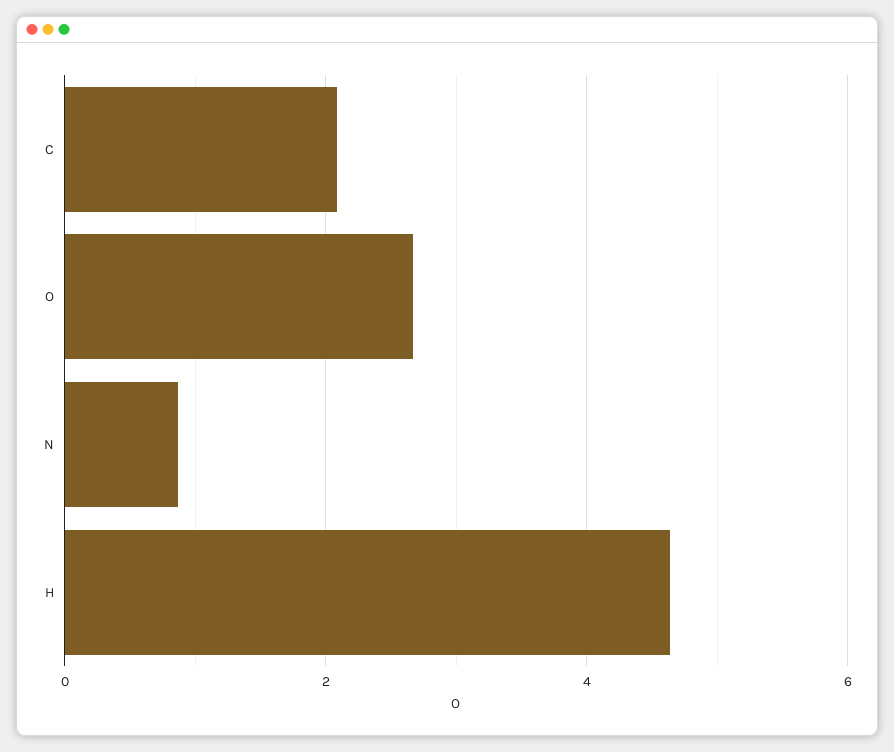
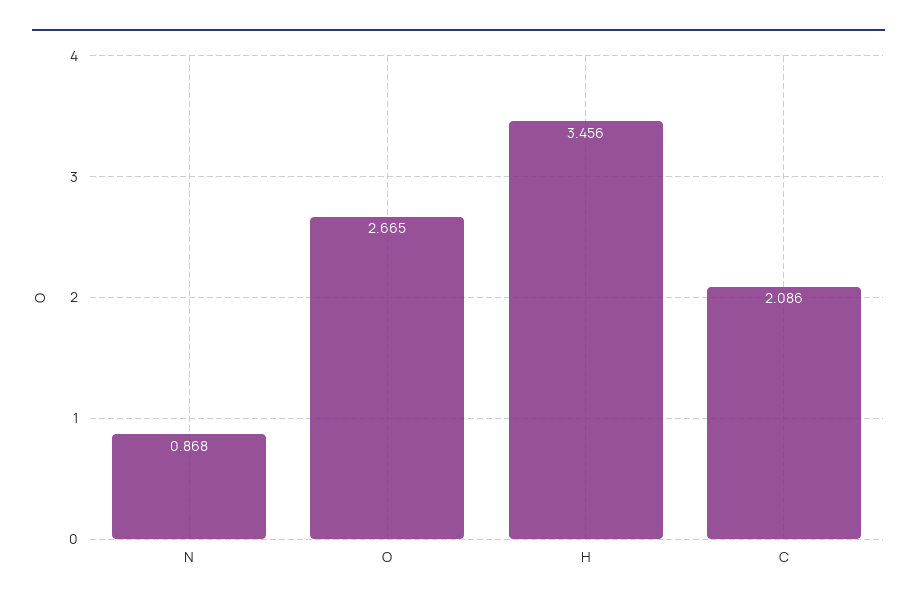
  {
    "C": 2.086,
    "O": 2.665,
    "N": 0.868,
-   "H": 4.6
+   "H": 3.456
  }

